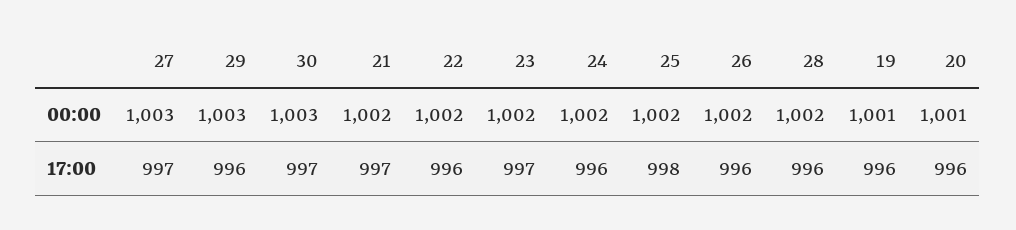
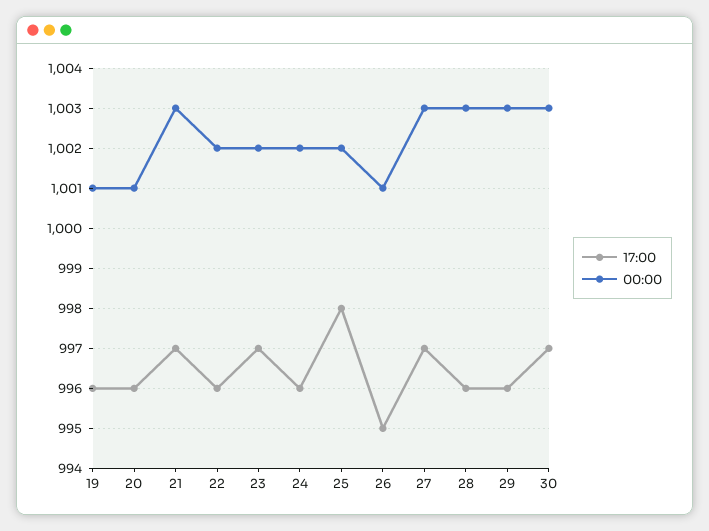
  {
    "00:00": {
      "27": 1003,
      "29": 1003,
      "30": 1003,
-     "21": 1002,
+     "21": 1003,
      "22": 1002,
      "23": 1002,
      "24": 1002,
      "25": 1002,
-     "26": 1002,
+     "26": 1001,
-     "28": 1002,
+     "28": 1003,
      "19": 1001,
      "20": 1001
    },
    "17:00": {
      "27": 997,
      "29": 996,
      "30": 997,
      "21": 997,
      "22": 996,
      "23": 997,
      "24": 996,
      "25": 998,
-     "26": 996,
+     "26": 995,
      "28": 996,
      "19": 996,
      "20": 996
    }
  }

